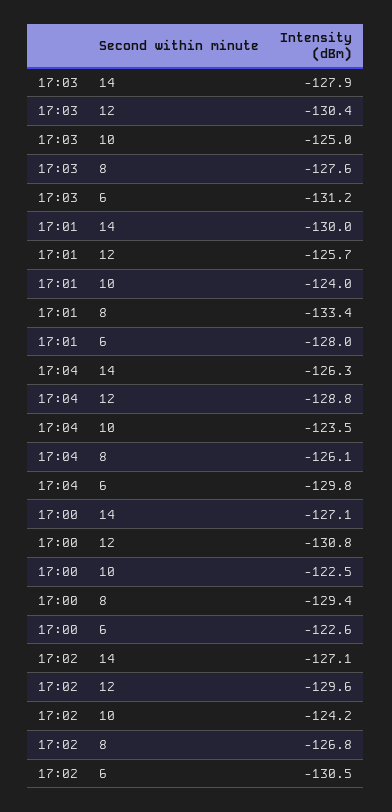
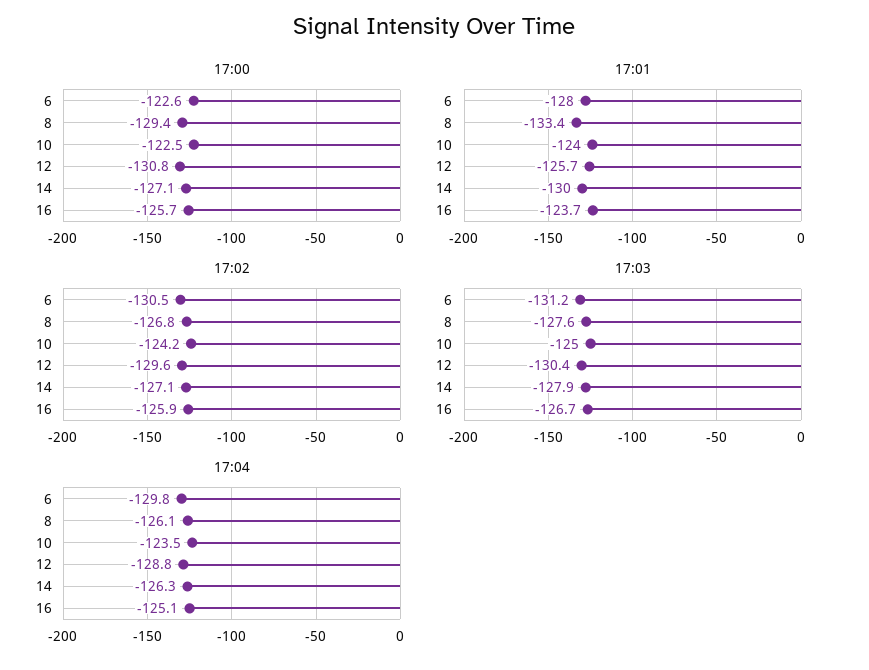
  {
    "17:03": {
      "14": -127.9,
      "12": -130.4,
      "10": -125,
      "8": -127.6,
-     "6": -131.2
+     "6": -131.2,
+     "16": -126.7
    },
    "17:01": {
      "14": -130,
      "12": -125.7,
      "10": -124,
      "8": -133.4,
-     "6": -128
+     "6": -128,
+     "16": -123.7
    },
    "17:04": {
      "14": -126.3,
      "12": -128.8,
      "10": -123.5,
      "8": -126.1,
-     "6": -129.8
+     "6": -129.8,
+     "16": -125.1
    },
    "17:00": {
      "14": -127.1,
      "12": -130.8,
      "10": -122.5,
      "8": -129.4,
-     "6": -122.6
+     "6": -122.6,
+     "16": -125.7
    },
    "17:02": {
      "14": -127.1,
      "12": -129.6,
      "10": -124.2,
      "8": -126.8,
-     "6": -130.5
+     "6": -130.5,
+     "16": -125.9
    }
  }

